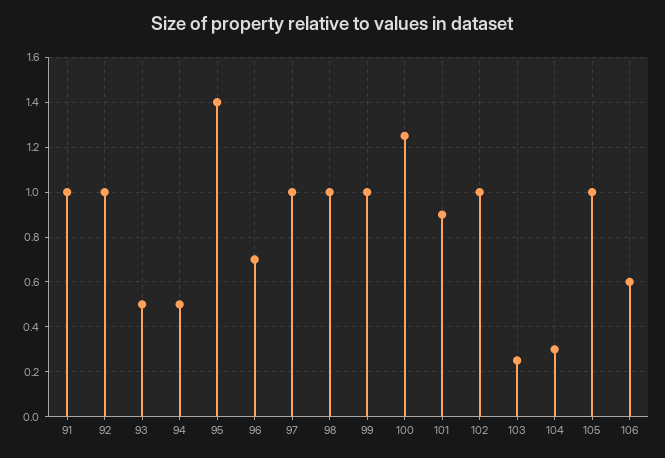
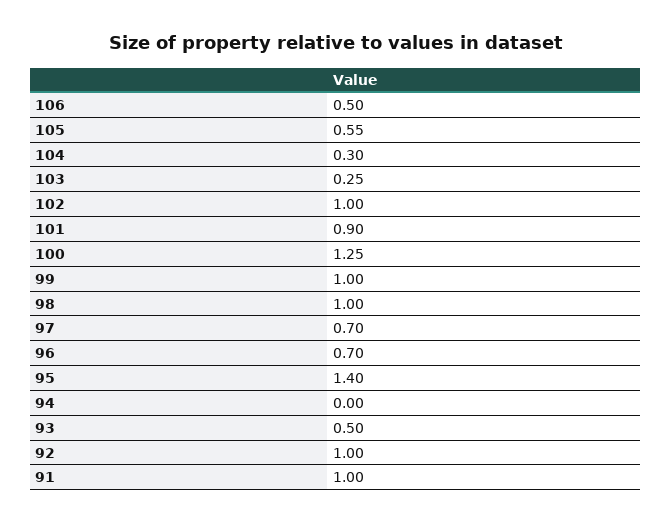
  {
    "91": 1,
    "92": 1,
    "93": 0.5,
-   "94": 0.5,
+   "94": 0,
    "95": 1.4,
    "96": 0.7,
-   "97": 1,
+   "97": 0.7,
    "98": 1,
    "99": 1,
    "100": 1.25,
    "101": 0.9,
    "102": 1,
    "103": 0.25,
    "104": 0.3,
-   "105": 1,
+   "105": 0.55,
-   "106": 0.6
+   "106": 0.5
  }

